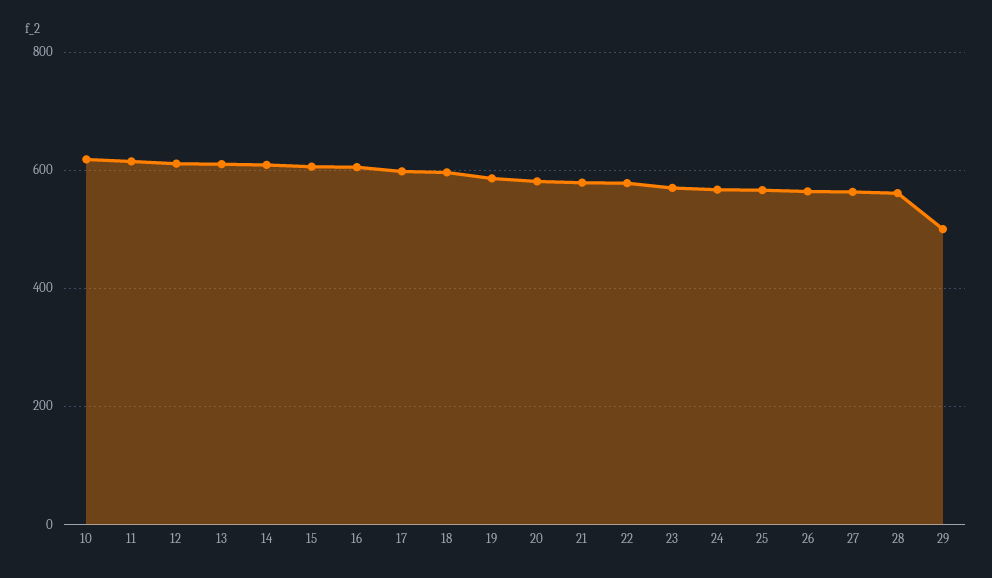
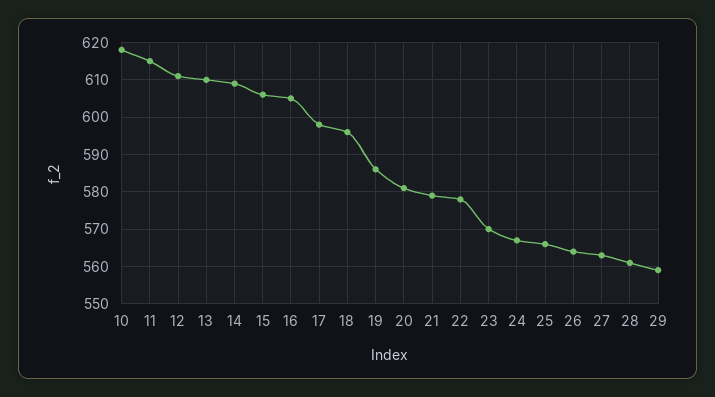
  {
    "10": 620,
    "11": 615,
    "12": 610,
    "13": 610,
    "14": 610,
    "15": 605,
    "16": 605,
    "17": 600,
    "18": 595,
    "19": 585,
    "20": 580,
    "21": 580,
    "22": 580,
    "23": 570,
    "24": 565,
    "25": 565,
    "26": 565,
    "27": 565,
    "28": 560,
-   "29": 500
+   "29": 560
  }

